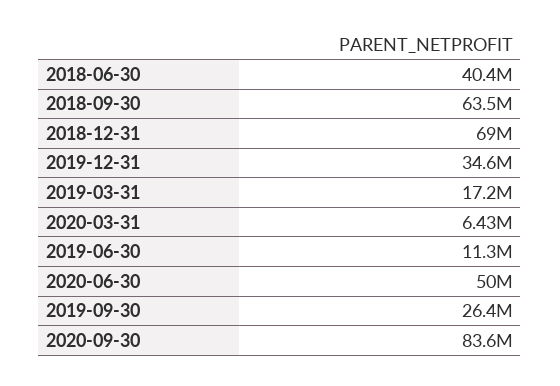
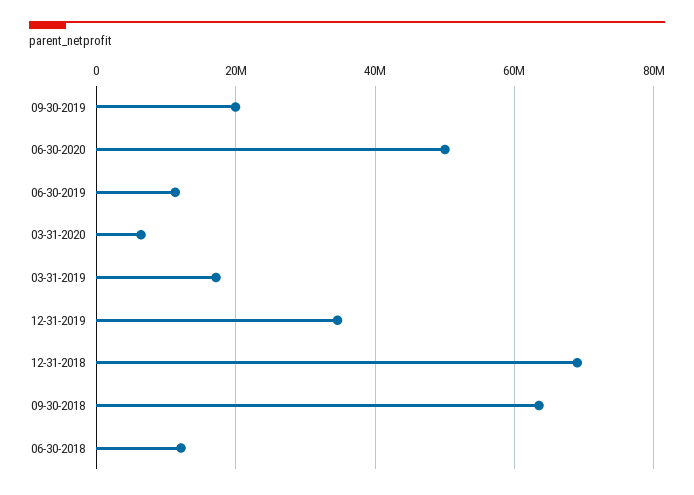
  {
-   "2018-06-30": 40400000,
+   "2018-06-30": 12000000,
    "2018-09-30": 63500000,
    "2018-12-31": 69000000,
    "2019-12-31": 34600000,
    "2019-03-31": 17200000,
    "2020-03-31": 6430000,
    "2019-06-30": 11300000,
    "2020-06-30": 50000000,
-   "2019-09-30": 26400000,
+   "2019-09-30": 20000000
-   "2020-09-30": 83600000
  }

